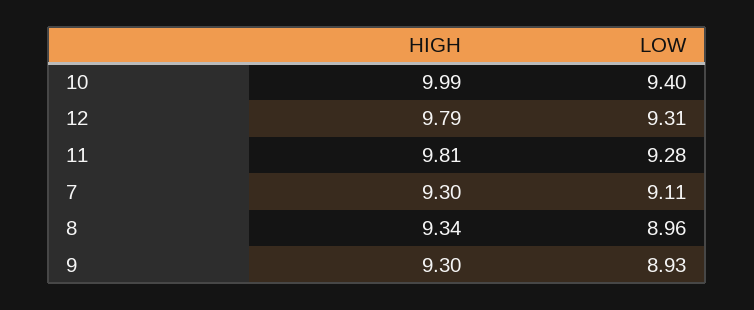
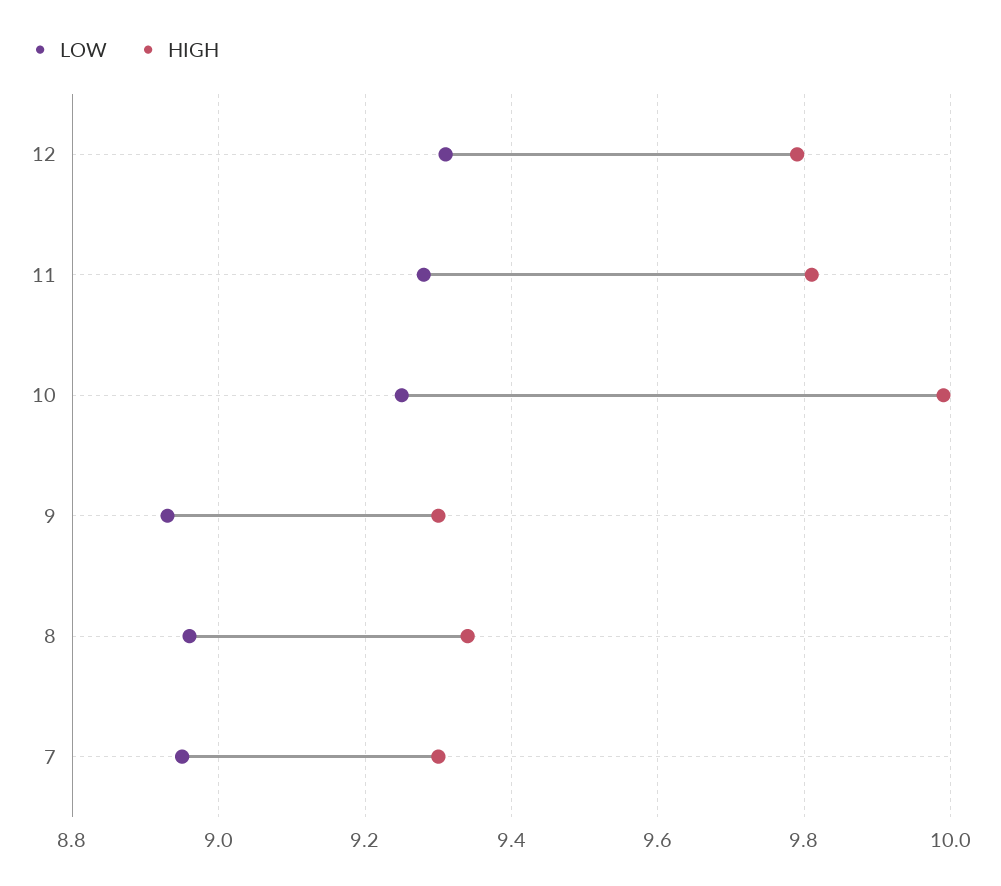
  {
    "HIGH": {
      "10": 9.99,
      "12": 9.79,
      "11": 9.81,
      "7": 9.3,
      "8": 9.34,
      "9": 9.3
    },
    "LOW": {
-     "10": 9.4,
+     "10": 9.25,
      "12": 9.31,
      "11": 9.28,
-     "7": 9.11,
+     "7": 8.95,
      "8": 8.96,
      "9": 8.93
    }
  }

